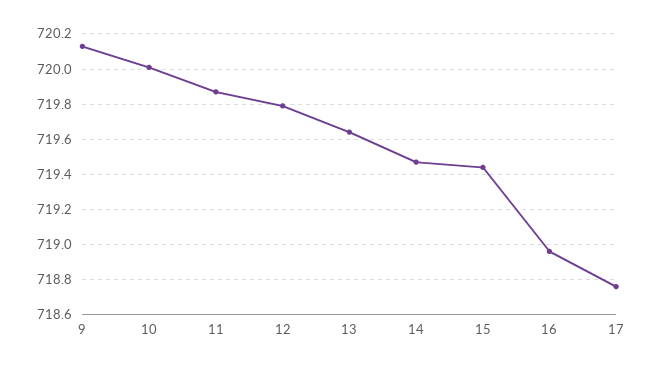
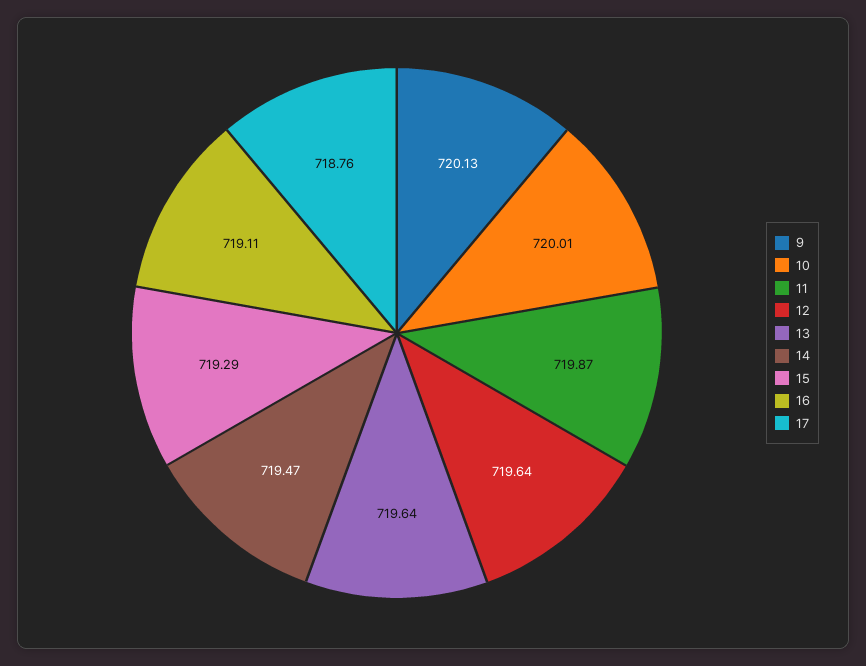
  {
    "9": 720.13,
    "10": 720.01,
    "11": 719.87,
-   "12": 719.8,
+   "12": 719.64,
    "13": 719.64,
    "14": 719.47,
-   "15": 719.45,
+   "15": 719.29,
-   "16": 718.95,
+   "16": 719.11,
    "17": 718.76
  }

